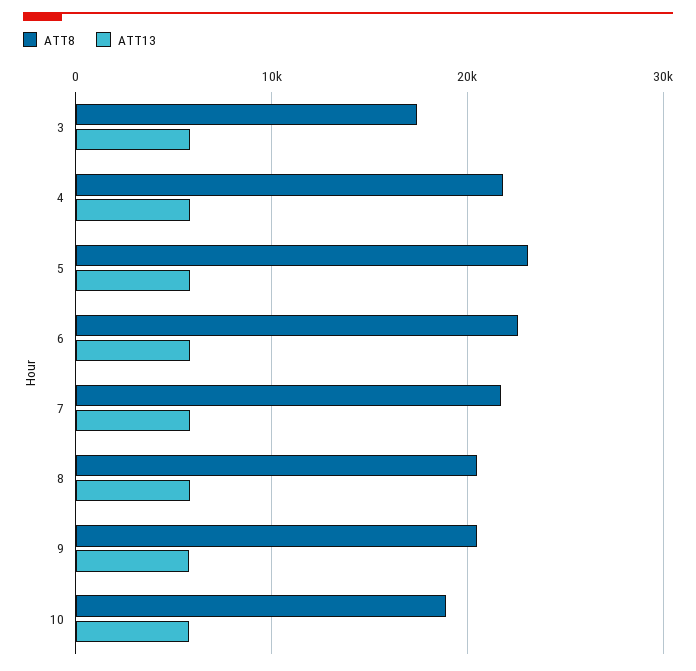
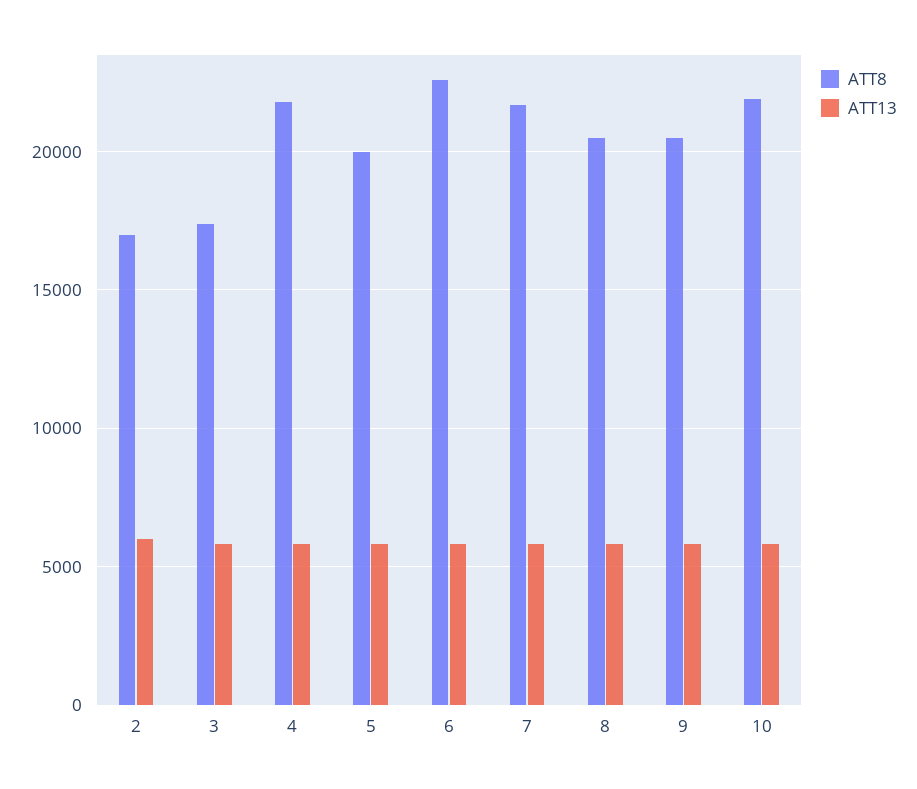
  {
    "ATT8": {
      "3": 17500,
      "4": 22000,
-     "5": 23000,
+     "5": 20000,
      "6": 22500,
      "7": 21500,
      "8": 20500,
      "9": 20500,
-     "10": 19000
+     "10": 22000,
+     "2": 17000
    },
    "ATT13": {
      "3": 6000,
      "4": 6000,
      "5": 6000,
      "6": 6000,
      "7": 6000,
      "8": 6000,
      "9": 6000,
-     "10": 6000
+     "10": 6000,
+     "2": 6000
    }
  }

